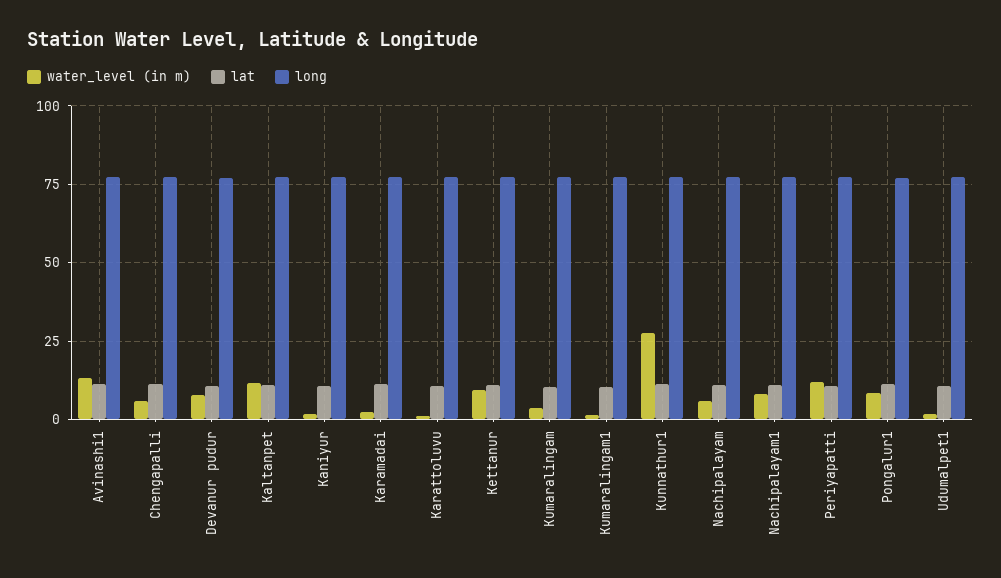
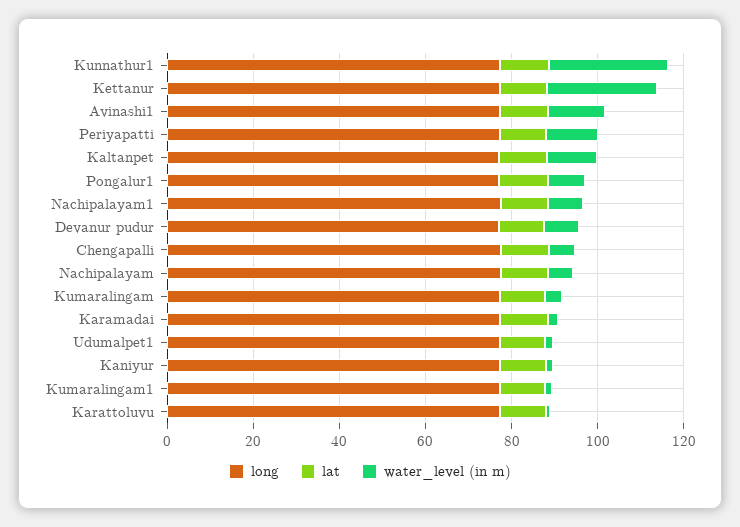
  {
    "water_level (in m)": {
      "Avinashi1": 12.5,
      "Chengapalli": 5,
      "Devanur pudur": 7.5,
      "Kaltanpet": 12.5,
      "Kaniyur": 2.5,
      "Karamadai": 2.5,
      "Karattoluvu": 0,
-     "Kettanur": 10,
+     "Kettanur": 25,
      "Kumaralingam": 5,
      "Kumaralingam1": 2.5,
      "Kunnathur1": 27.5,
      "Nachipalayam": 5,
      "Nachipalayam1": 7.5,
      "Periyapatti": 12.5,
      "Pongalur1": 7.5,
      "Udumalpet1": 2.5
    },
    "lat": {
      "Avinashi1": 10,
      "Chengapalli": 10,
      "Devanur pudur": 10,
      "Kaltanpet": 10,
      "Kaniyur": 10,
      "Karamadai": 10,
      "Karattoluvu": 10,
      "Kettanur": 10,
      "Kumaralingam": 10,
      "Kumaralingam1": 10,
      "Kunnathur1": 12.5,
      "Nachipalayam": 10,
      "Nachipalayam1": 10,
      "Periyapatti": 10,
      "Pongalur1": 12.5,
      "Udumalpet1": 10
    },
    "long": {
      "Avinashi1": 77.5,
      "Chengapalli": 77.5,
      "Devanur pudur": 77.5,
      "Kaltanpet": 77.5,
      "Kaniyur": 77.5,
      "Karamadai": 77.5,
      "Karattoluvu": 77.5,
      "Kettanur": 77.5,
      "Kumaralingam": 77.5,
      "Kumaralingam1": 77.5,
      "Kunnathur1": 77.5,
      "Nachipalayam": 77.5,
      "Nachipalayam1": 77.5,
      "Periyapatti": 77.5,
      "Pongalur1": 77.5,
      "Udumalpet1": 77.5
    }
  }

